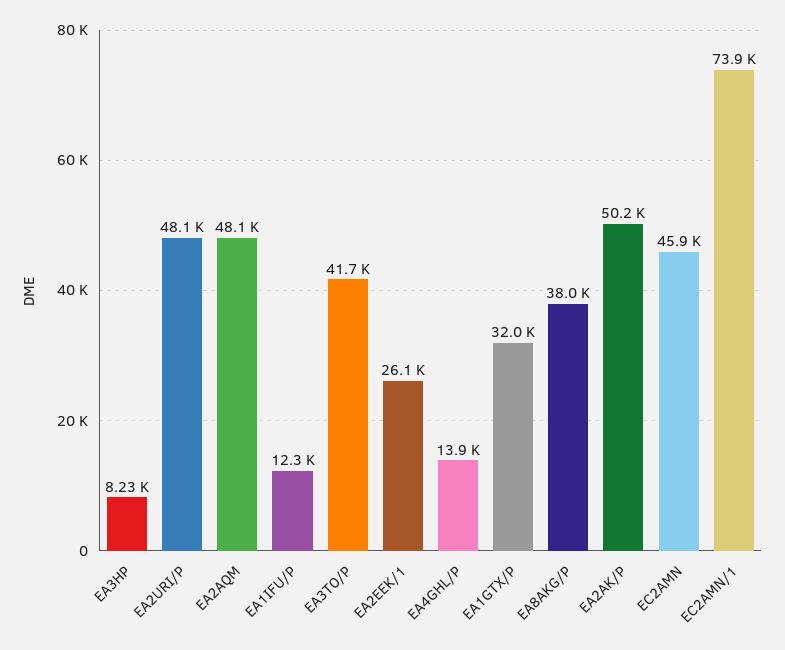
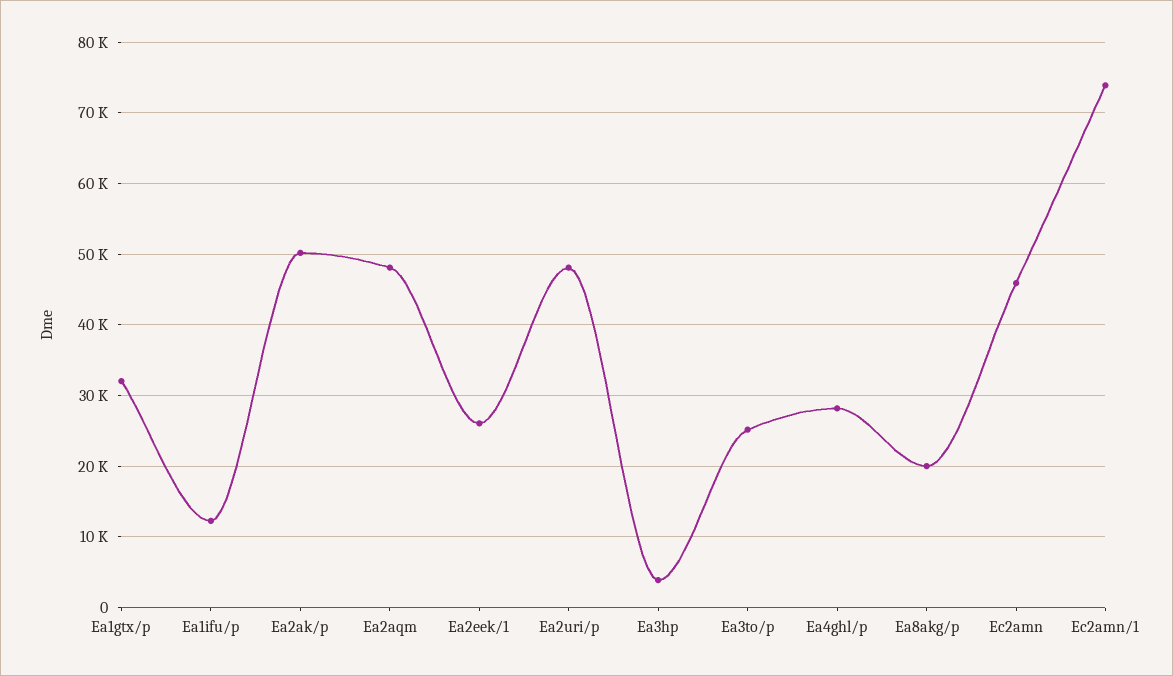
  {
-   "EA3HP": 8230,
+   "EA3HP": 4000,
    "EA2URI/P": 48100,
    "EA2AQM": 48100,
    "EA1IFU/P": 12300,
-   "EA3TO/P": 41700,
+   "EA3TO/P": 25000,
    "EA2EEK/1": 26100,
-   "EA4GHL/P": 13900,
+   "EA4GHL/P": 28000,
    "EA1GTX/P": 32000,
-   "EA8AKG/P": 38000,
+   "EA8AKG/P": 20000,
    "EA2AK/P": 50200,
    "EC2AMN": 45900,
    "EC2AMN/1": 73900
  }

